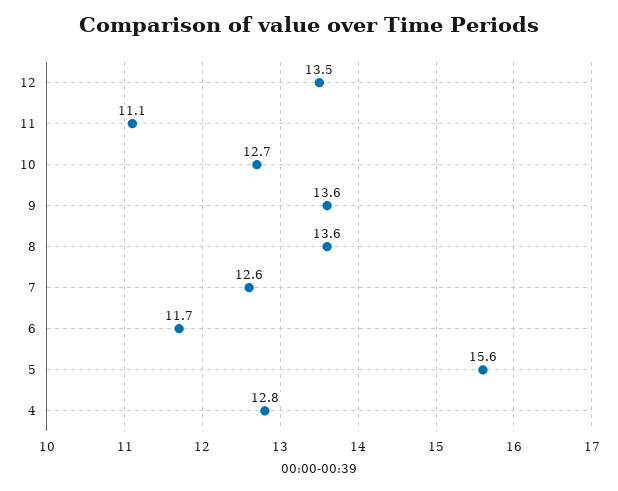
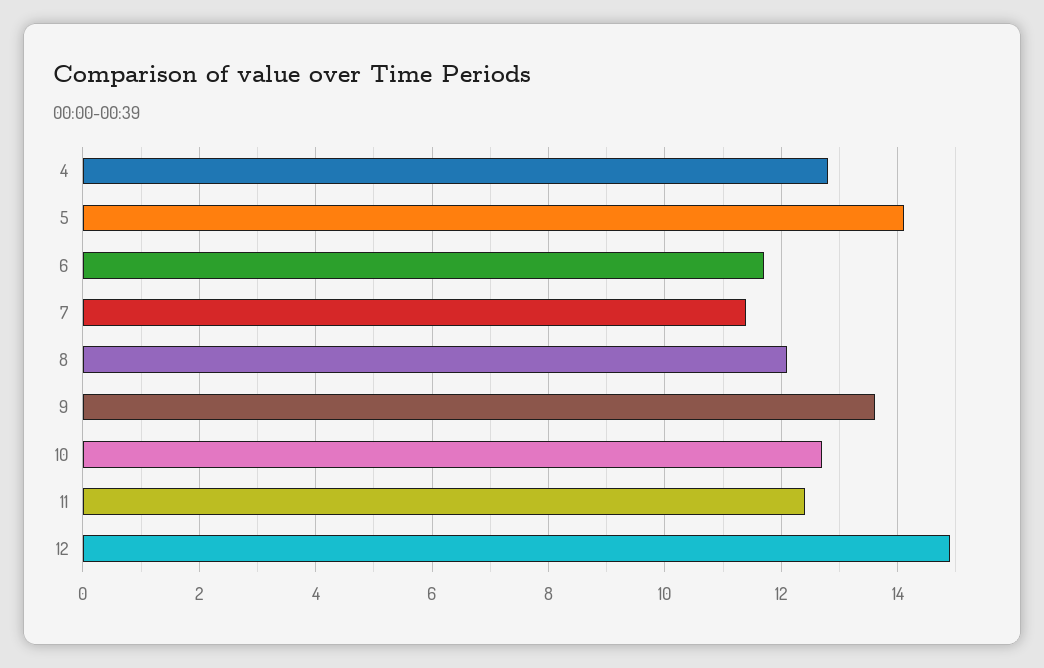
  {
-   "12": 13.5,
+   "12": 15,
-   "11": 11.1,
+   "11": 12.5,
    "10": 12.7,
    "9": 13.6,
-   "8": 13.6,
+   "8": 12,
-   "7": 12.6,
+   "7": 11.5,
    "6": 11.7,
-   "5": 15.6,
+   "5": 14,
    "4": 12.8
  }

